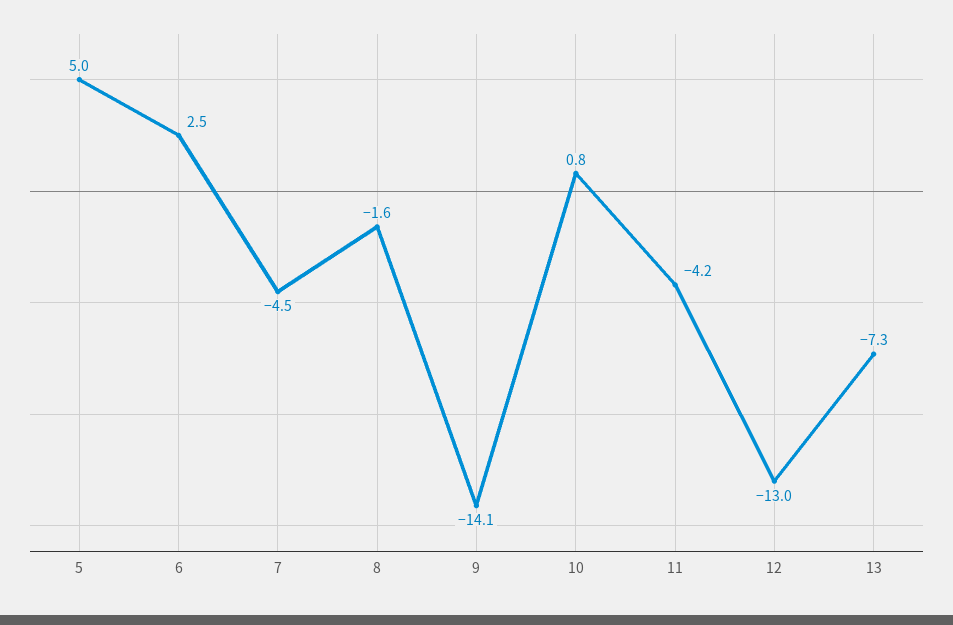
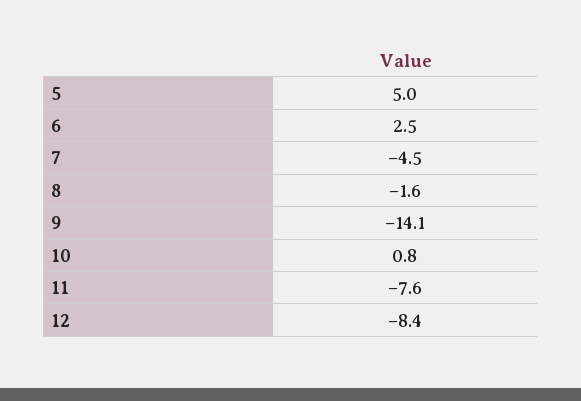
  {
    "5": 5,
    "6": 2.5,
    "7": -4.5,
    "8": -1.6,
    "9": -14.1,
    "10": 0.8,
-   "11": -4.2,
+   "11": -7.6,
-   "12": -13,
+   "12": -8.4
-   "13": -7.3
  }

